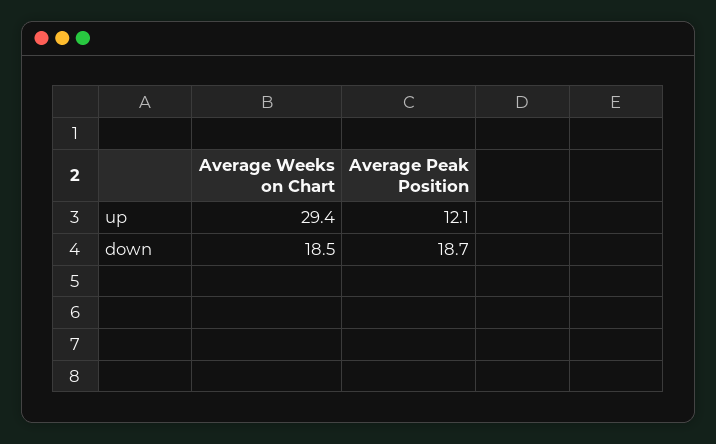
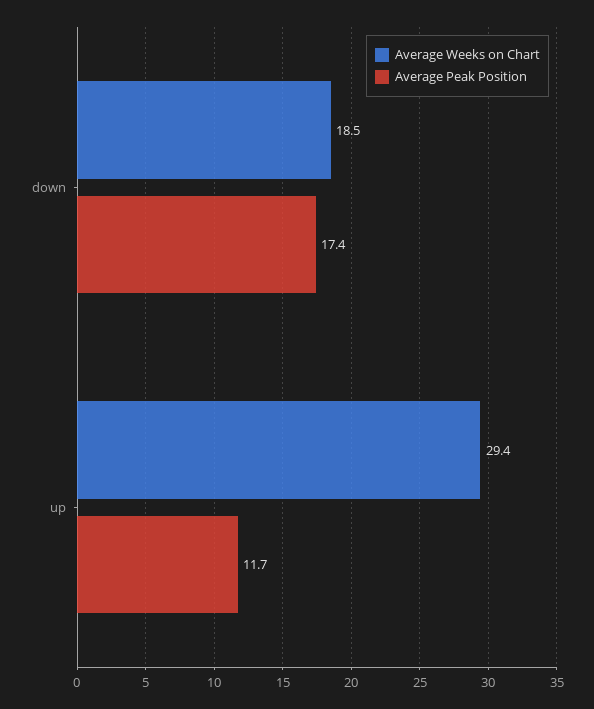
  {
    "Average Weeks on Chart": {
      "up": 29.4,
      "down": 18.5
    },
    "Average Peak Position": {
-     "up": 12.1,
+     "up": 11.7,
-     "down": 18.7
+     "down": 17.4
    }
  }

